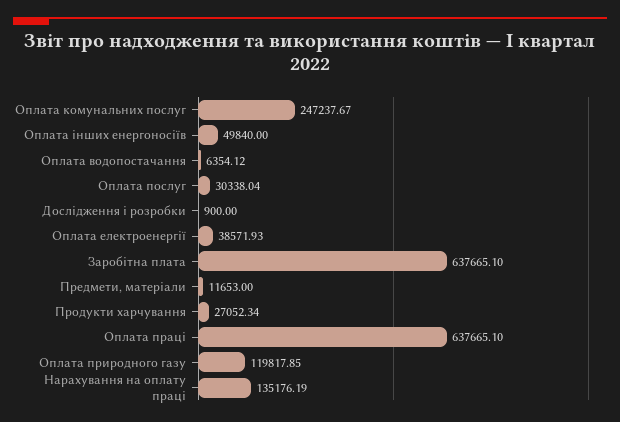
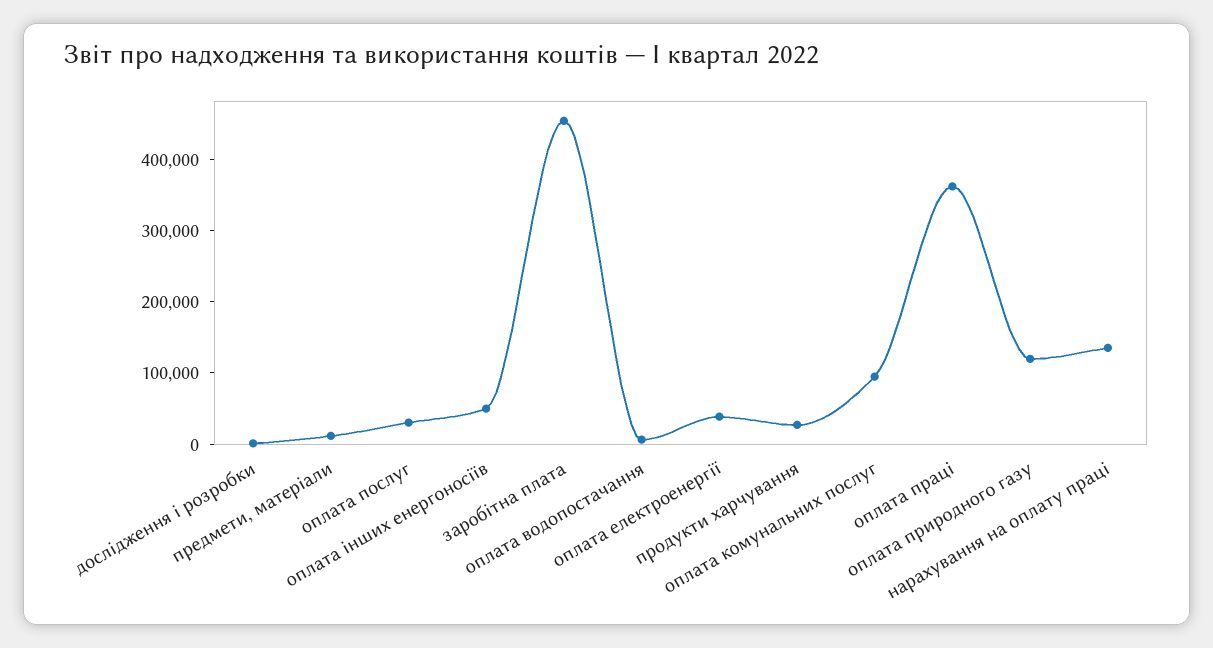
  {
-   "Оплата комунальних послуг": 247237.67,
+   "Оплата комунальних послуг": 100000,
    "Оплата інших енергоносіїв": 49840,
    "Оплата водопостачання": 6354.12,
    "Оплата послуг": 30338.04,
    "Дослідження і розробки": 900,
    "Оплата електроенергії": 38571.93,
-   "Заробітна плата": 637665.1,
+   "Заробітна плата": 460000,
    "Предмети, матеріали": 11653,
    "Продукти харчування": 27052.34,
-   "Оплата праці": 637665.1,
+   "Оплата праці": 360000,
    "Оплата природного газу": 119817.85,
    "Нарахування на оплату праці": 135176.19
  }

